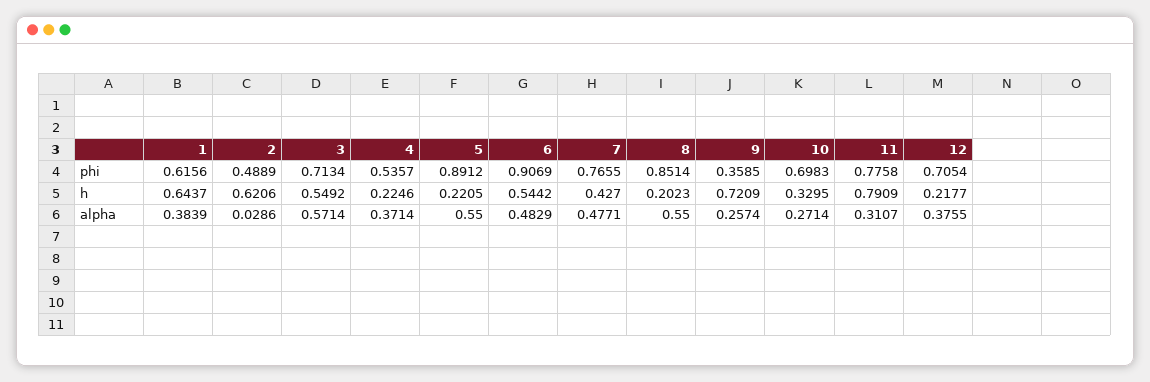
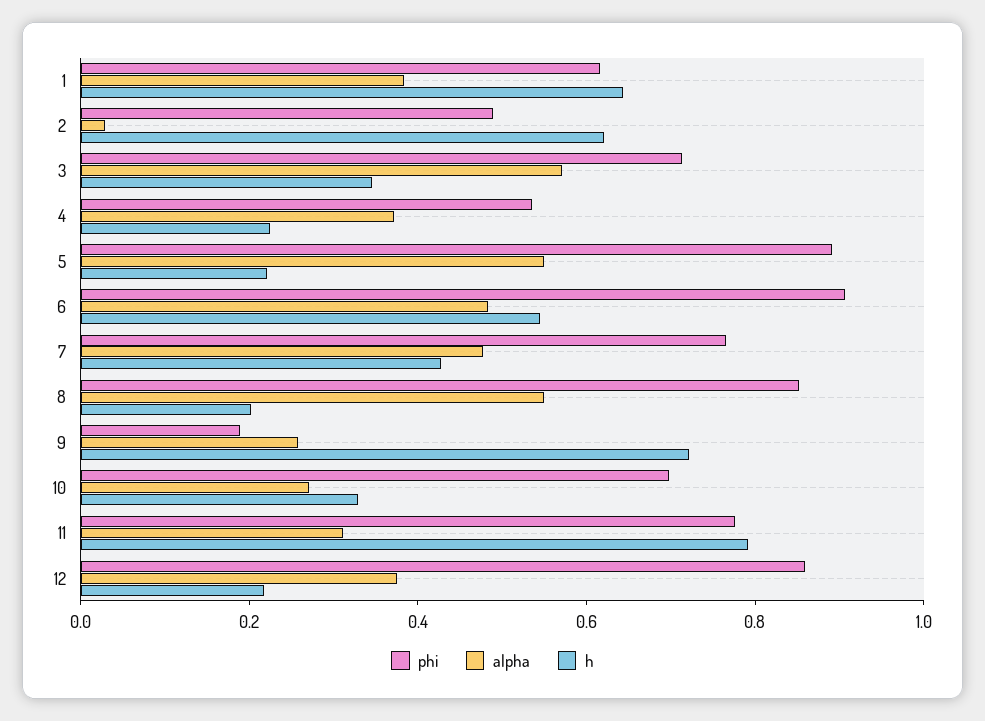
  {
    "phi": {
      "1": 0.6156,
      "2": 0.4889,
      "3": 0.7134,
      "4": 0.5357,
      "5": 0.8912,
      "6": 0.9069,
      "7": 0.7655,
      "8": 0.8514,
-     "9": 0.3585,
+     "9": 0.2,
      "10": 0.6983,
      "11": 0.7758,
-     "12": 0.7054
+     "12": 0.85
    },
    "h": {
      "1": 0.6437,
      "2": 0.6206,
-     "3": 0.5492,
+     "3": 0.35,
      "4": 0.2246,
      "5": 0.2205,
      "6": 0.5442,
      "7": 0.427,
      "8": 0.2023,
      "9": 0.7209,
      "10": 0.3295,
      "11": 0.7909,
      "12": 0.2177
    },
    "alpha": {
      "1": 0.3839,
      "2": 0.0286,
      "3": 0.5714,
      "4": 0.3714,
      "5": 0.55,
      "6": 0.4829,
      "7": 0.4771,
      "8": 0.55,
      "9": 0.2574,
      "10": 0.2714,
      "11": 0.3107,
      "12": 0.3755
    }
  }

